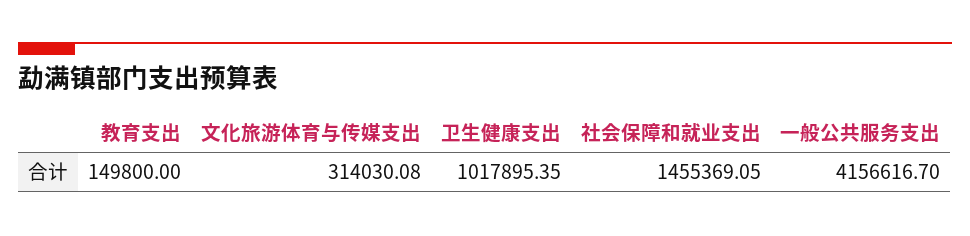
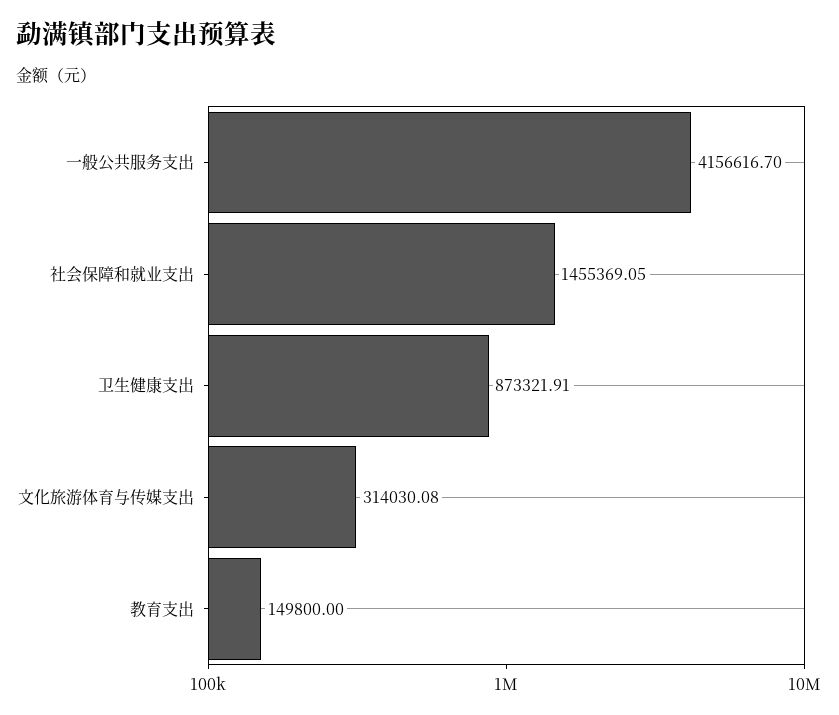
  {
    "教育支出": 149800,
    "文化旅游体育与传媒支出": 314030.08,
-   "卫生健康支出": 1017895.35,
+   "卫生健康支出": 873321.91,
    "社会保障和就业支出": 1455369.05,
    "一般公共服务支出": 4156616.7
  }

